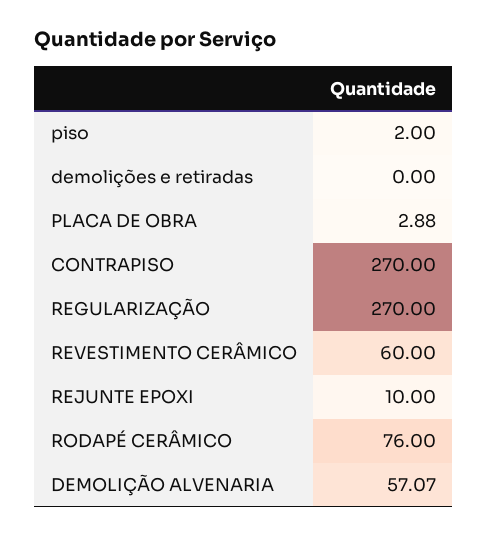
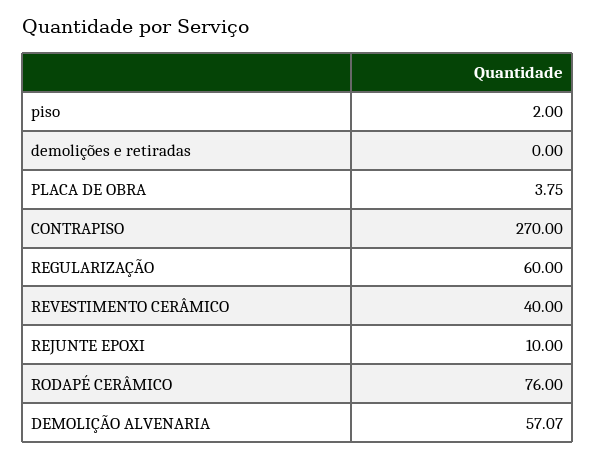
  {
    "piso": 2,
    "demolições e retiradas": 0,
-   "PLACA DE OBRA": 2.88,
+   "PLACA DE OBRA": 3.75,
    "CONTRAPISO": 270,
-   "REGULARIZAÇÃO": 270,
+   "REGULARIZAÇÃO": 60,
-   "REVESTIMENTO CERÂMICO": 60,
+   "REVESTIMENTO CERÂMICO": 40,
    "REJUNTE EPOXI": 10,
    "RODAPÉ CERÂMICO": 76,
    "DEMOLIÇÃO ALVENARIA": 57.07
  }

